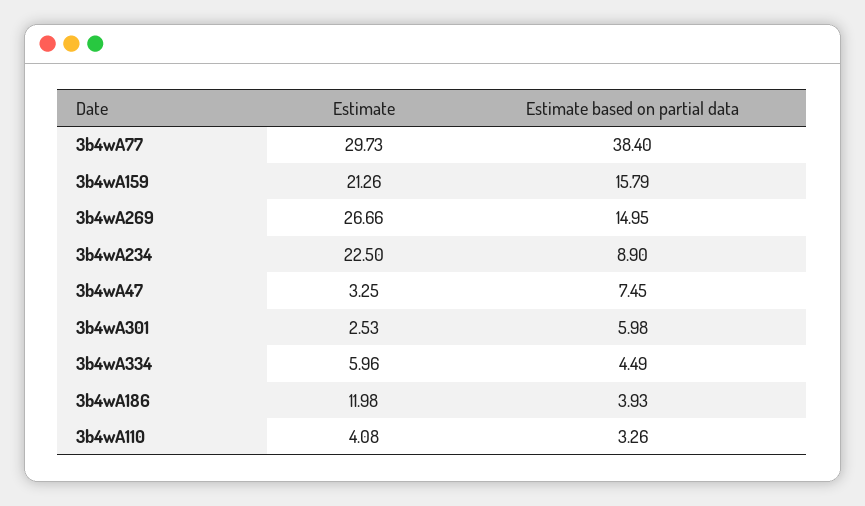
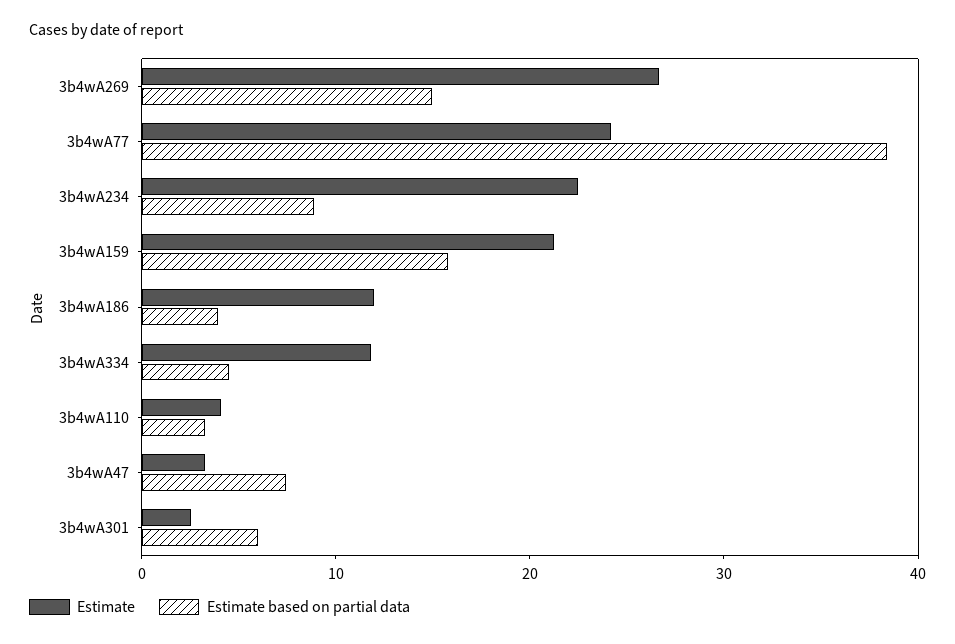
  {
    "Estimate": {
-     "3b4wA77": 29.73,
+     "3b4wA77": 24,
      "3b4wA159": 21.26,
      "3b4wA269": 26.66,
      "3b4wA234": 22.5,
      "3b4wA47": 3.25,
      "3b4wA301": 2.53,
-     "3b4wA334": 5.96,
+     "3b4wA334": 12,
      "3b4wA186": 11.98,
      "3b4wA110": 4.08
    },
    "Estimate based on partial data": {
      "3b4wA77": 38.4,
      "3b4wA159": 15.79,
      "3b4wA269": 14.95,
      "3b4wA234": 8.9,
      "3b4wA47": 7.45,
      "3b4wA301": 5.98,
      "3b4wA334": 4.49,
      "3b4wA186": 3.93,
      "3b4wA110": 3.26
    }
  }

